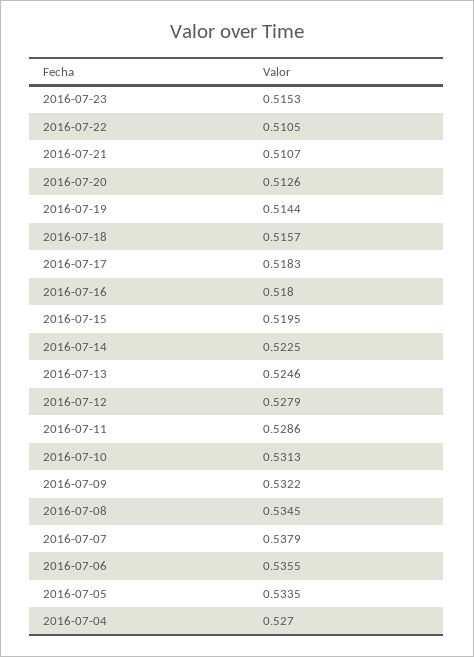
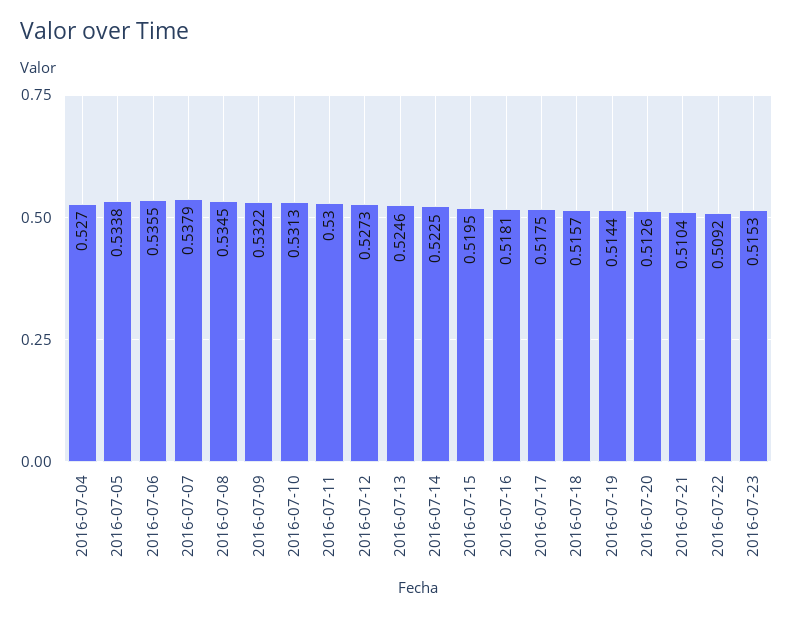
  {
    "2016-07-23": 0.5153,
-   "2016-07-22": 0.5105,
+   "2016-07-22": 0.5092,
-   "2016-07-21": 0.5107,
+   "2016-07-21": 0.5104,
    "2016-07-20": 0.5126,
    "2016-07-19": 0.5144,
    "2016-07-18": 0.5157,
-   "2016-07-17": 0.5183,
+   "2016-07-17": 0.5175,
-   "2016-07-16": 0.518,
+   "2016-07-16": 0.5181,
    "2016-07-15": 0.5195,
    "2016-07-14": 0.5225,
    "2016-07-13": 0.5246,
-   "2016-07-12": 0.5279,
+   "2016-07-12": 0.5273,
-   "2016-07-11": 0.5286,
+   "2016-07-11": 0.53,
    "2016-07-10": 0.5313,
    "2016-07-09": 0.5322,
    "2016-07-08": 0.5345,
    "2016-07-07": 0.5379,
    "2016-07-06": 0.5355,
-   "2016-07-05": 0.5335,
+   "2016-07-05": 0.5338,
    "2016-07-04": 0.527
  }

